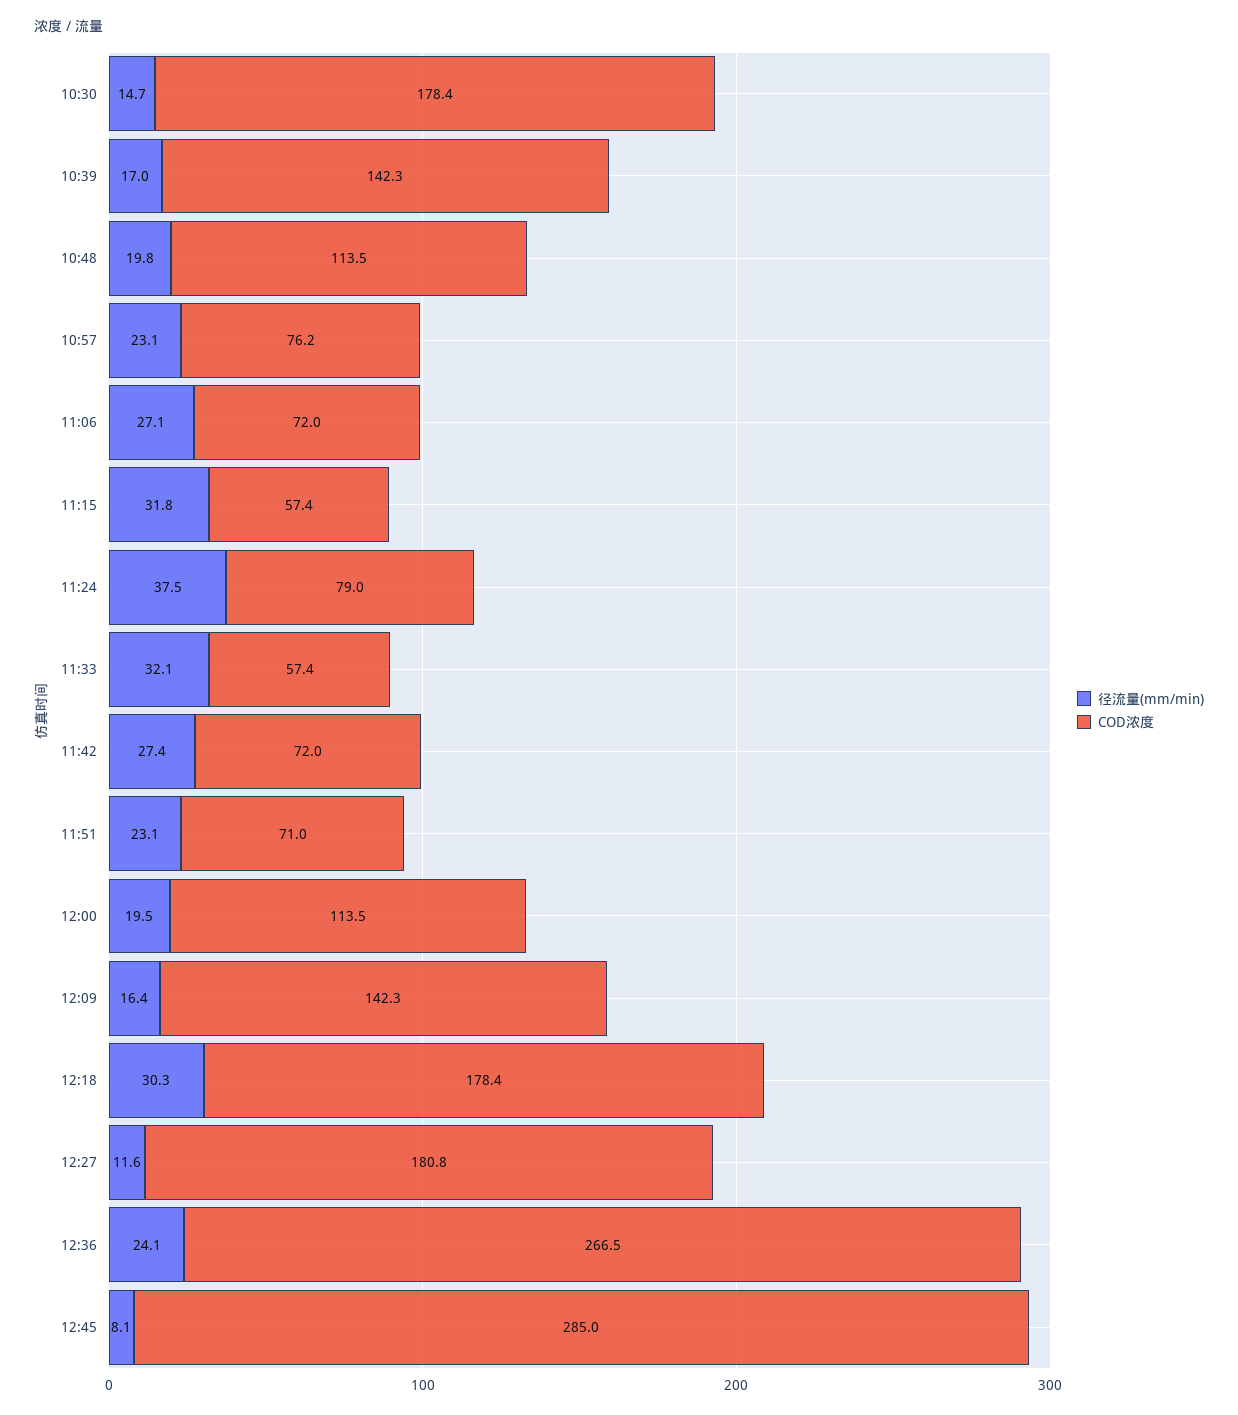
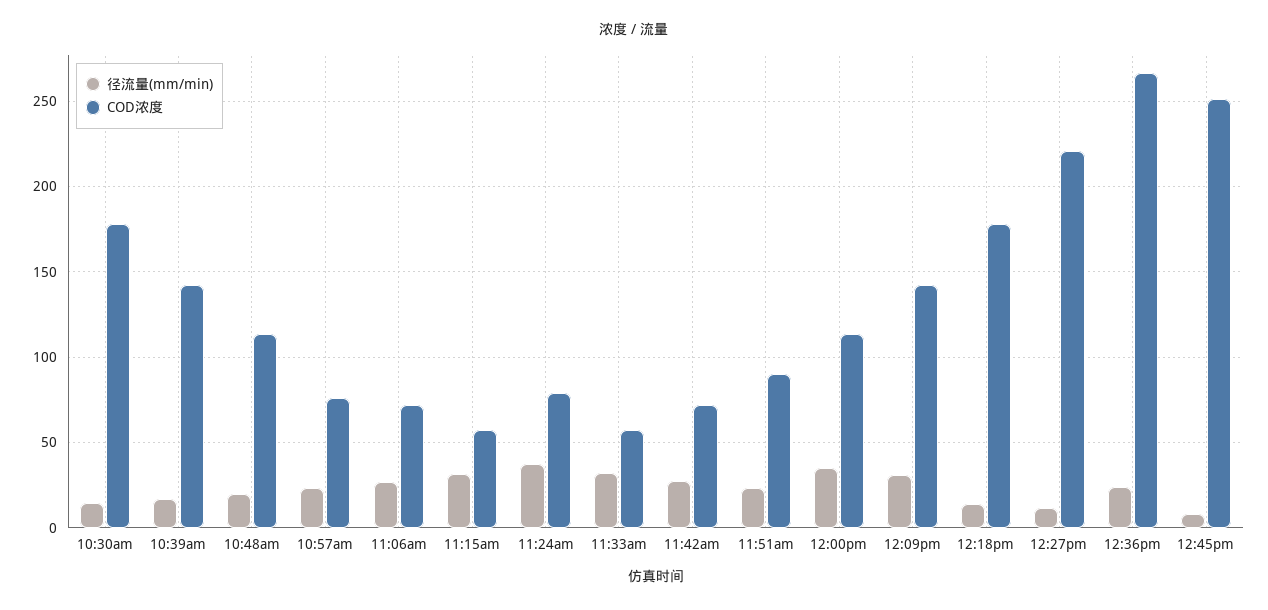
  {
    "径流量(mm/min)": {
      "10:30": 14.7,
      "10:39": 17,
      "10:48": 19.8,
      "10:57": 23.1,
      "11:06": 27.1,
      "11:15": 31.8,
      "11:24": 37.5,
      "11:33": 32.1,
      "11:42": 27.4,
      "11:51": 23.1,
-     "12:00": 19.5,
+     "12:00": 35,
-     "12:09": 16.4,
+     "12:09": 30,
-     "12:18": 30.3,
+     "12:18": 15,
      "12:27": 11.6,
      "12:36": 24.1,
      "12:45": 8.1
    },
    "COD浓度": {
      "10:30": 178.4,
      "10:39": 142.3,
      "10:48": 113.5,
      "10:57": 76.2,
      "11:06": 72,
      "11:15": 57.4,
      "11:24": 79,
      "11:33": 57.4,
      "11:42": 72,
-     "11:51": 71,
+     "11:51": 90,
      "12:00": 113.5,
      "12:09": 142.3,
      "12:18": 178.4,
-     "12:27": 180.8,
+     "12:27": 220,
      "12:36": 266.5,
-     "12:45": 285
+     "12:45": 250
    }
  }

